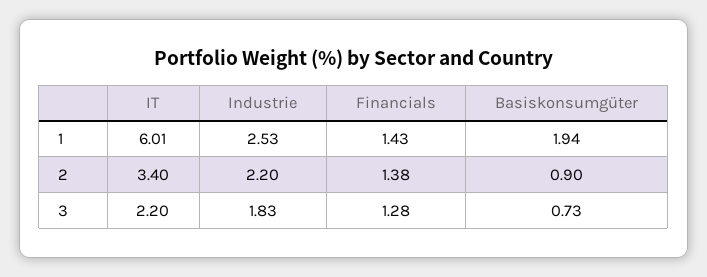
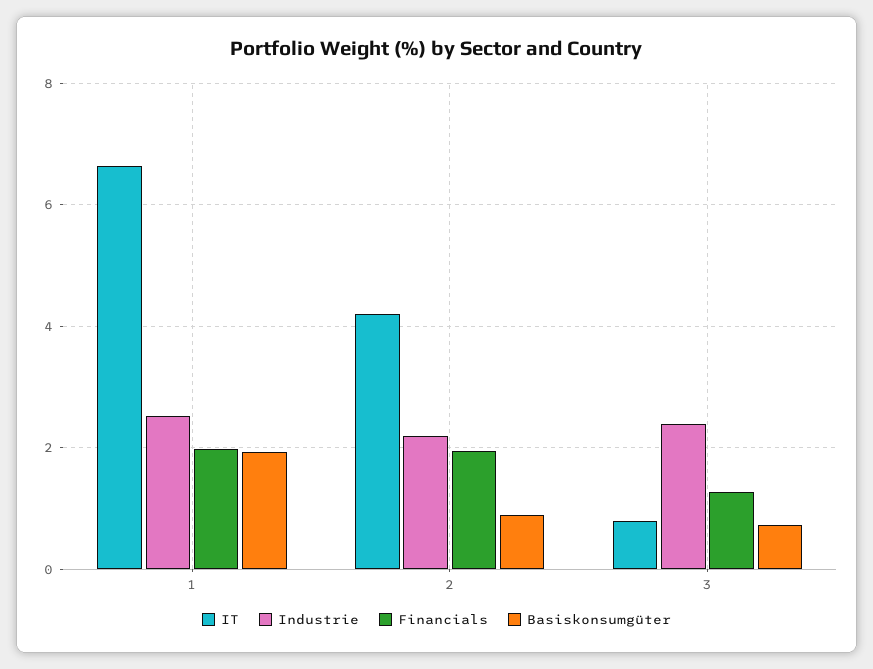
  {
    "IT": {
-     "1": 6.01,
+     "1": 6.6,
-     "2": 3.4,
+     "2": 4.2,
-     "3": 2.2
+     "3": 0.8
    },
    "Industrie": {
      "1": 2.53,
      "2": 2.2,
-     "3": 1.83
+     "3": 2.4
    },
    "Financials": {
-     "1": 1.43,
+     "1": 2,
-     "2": 1.38,
+     "2": 2,
      "3": 1.28
    },
    "Basiskonsumgüter": {
      "1": 1.94,
      "2": 0.9,
      "3": 0.73
    }
  }

